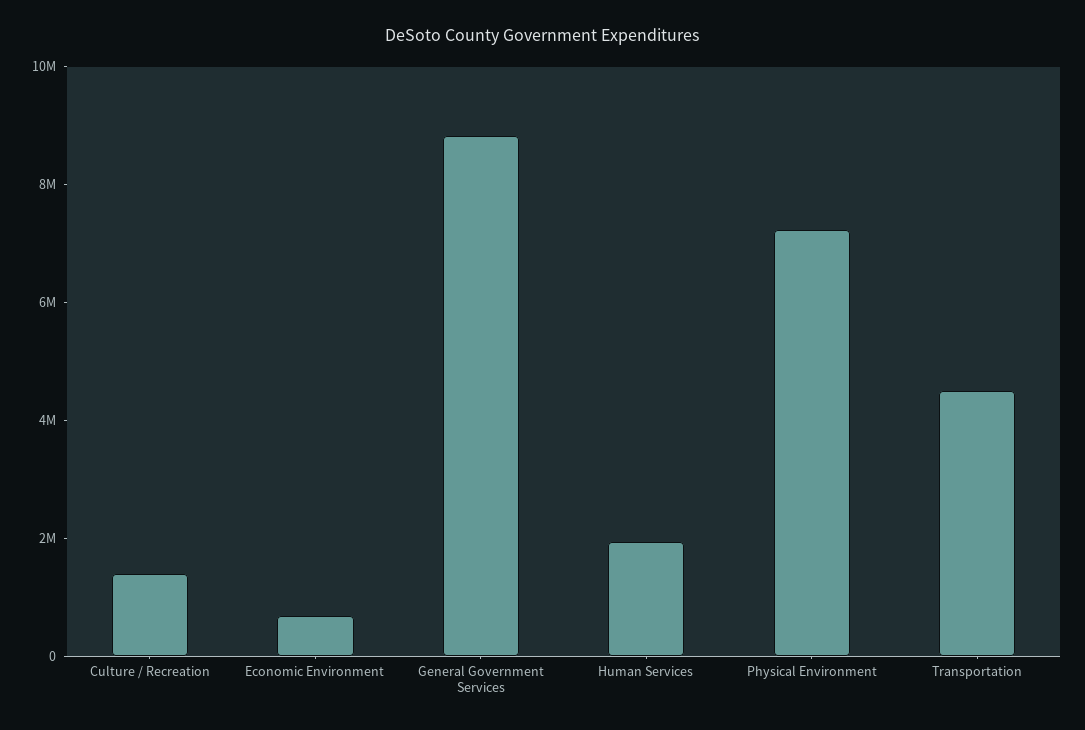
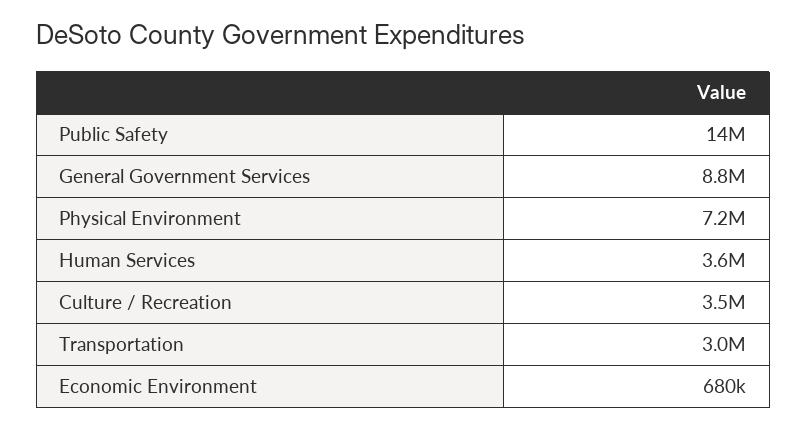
  {
-   "Culture / Recreation": 1500000,
+   "Culture / Recreation": 3500000,
    "Economic Environment": 680000,
    "General Government Services": 8800000,
-   "Human Services": 2000000,
+   "Human Services": 3600000,
    "Physical Environment": 7200000,
-   "Transportation": 4500000
+   "Transportation": 3000000,
+   "Public Safety": 14000000
  }

